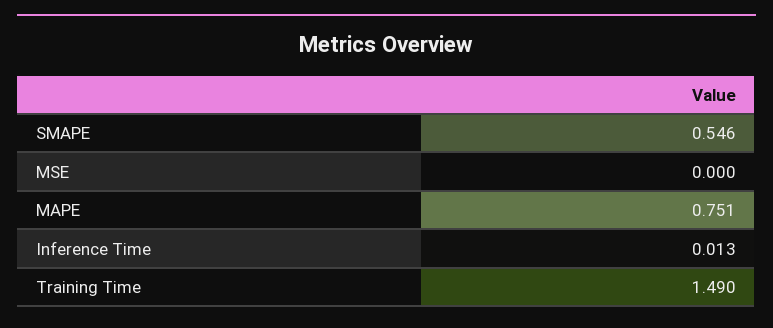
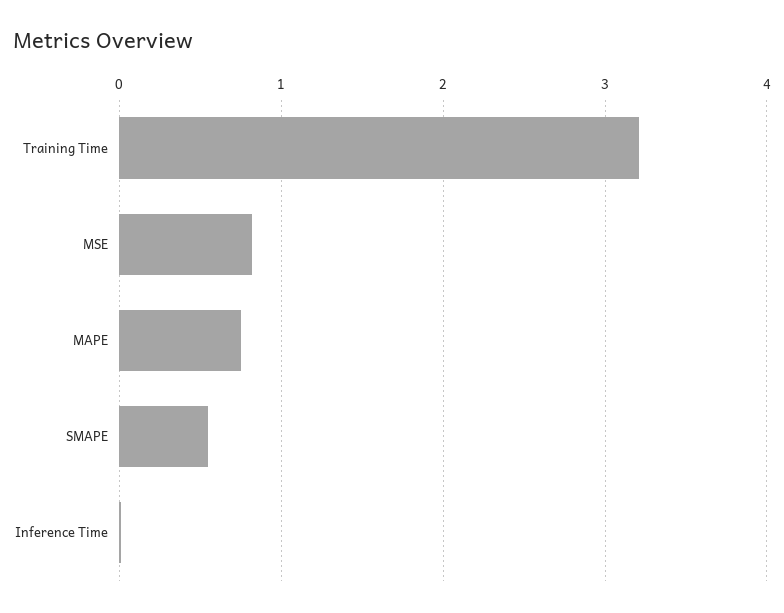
  {
    "SMAPE": 0.546,
-   "MSE": 0,
+   "MSE": 0.8,
    "MAPE": 0.751,
    "Inference Time": 0.013,
-   "Training Time": 1.49
+   "Training Time": 3.2
  }

